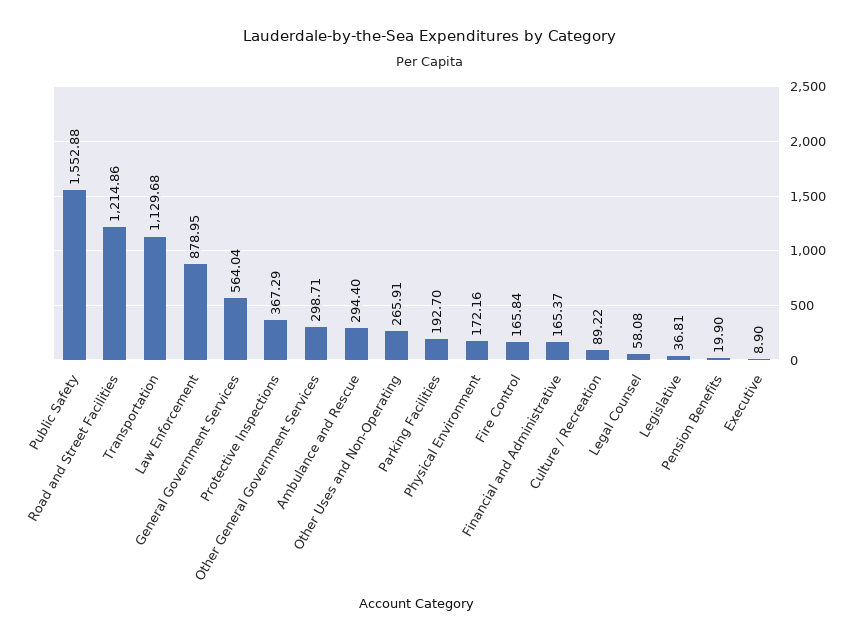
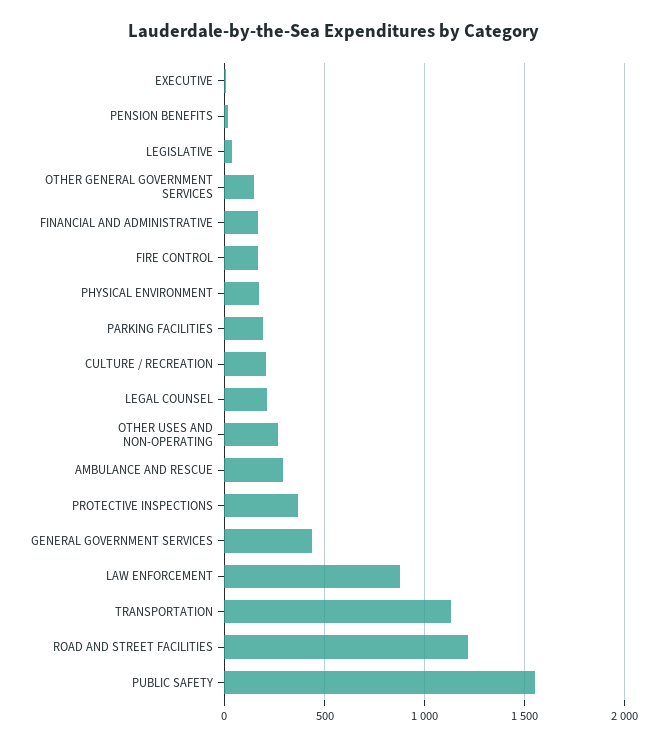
  {
    "Public Safety": 1552.88,
    "Road and Street Facilities": 1214.86,
    "Transportation": 1129.68,
    "Law Enforcement": 878.95,
-   "General Government Services": 564.04,
+   "General Government Services": 450,
    "Protective Inspections": 367.29,
-   "Other General Government Services": 298.71,
+   "Other General Government Services": 150,
    "Ambulance and Rescue": 294.4,
    "Other Uses and Non-Operating": 265.91,
    "Parking Facilities": 192.7,
    "Physical Environment": 172.16,
    "Fire Control": 165.84,
    "Financial and Administrative": 165.37,
-   "Culture / Recreation": 89.22,
+   "Culture / Recreation": 200,
-   "Legal Counsel": 58.08,
+   "Legal Counsel": 200,
    "Legislative": 36.81,
    "Pension Benefits": 19.9,
    "Executive": 8.9
  }

